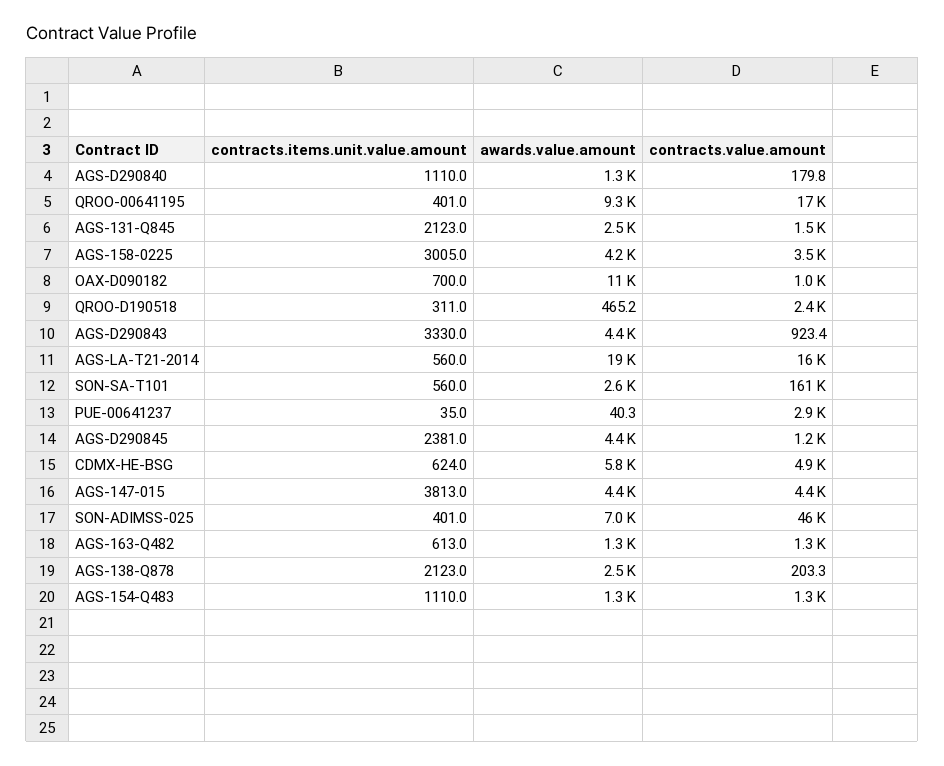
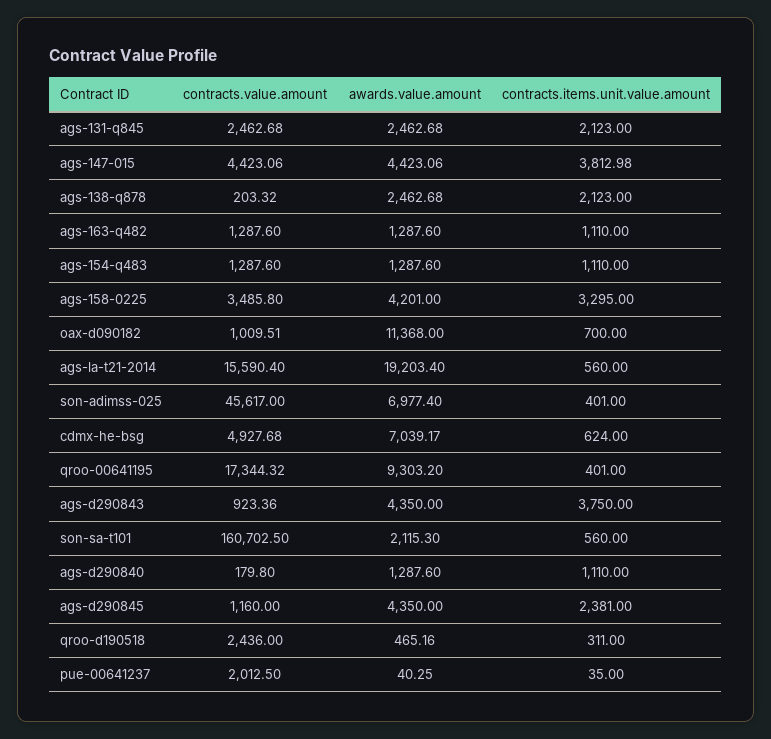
  {
    "contracts.items.unit.value.amount": {
      "AGS-D290840": 1110,
      "QROO-00641195": 401,
      "AGS-131-Q845": 2123,
-     "AGS-158-0225": 3005,
+     "AGS-158-0225": 3295,
      "OAX-D090182": 700,
      "QROO-D190518": 311,
-     "AGS-D290843": 3330,
+     "AGS-D290843": 3750,
      "AGS-LA-T21-2014": 560,
      "SON-SA-T101": 560,
      "PUE-00641237": 35,
      "AGS-D290845": 2381,
      "CDMX-HE-BSG": 624,
      "AGS-147-015": 3812.98,
      "SON-ADIMSS-025": 401,
-     "AGS-163-Q482": 613,
+     "AGS-163-Q482": 1110,
      "AGS-138-Q878": 2123,
      "AGS-154-Q483": 1110
    },
    "awards.value.amount": {
      "AGS-D290840": 1287.6,
      "QROO-00641195": 9303.2,
      "AGS-131-Q845": 2462.68,
      "AGS-158-0225": 4201,
      "OAX-D090182": 11368,
      "QROO-D190518": 465.16,
      "AGS-D290843": 4350,
      "AGS-LA-T21-2014": 19203.4,
-     "SON-SA-T101": 2600,
+     "SON-SA-T101": 2115.3,
      "PUE-00641237": 40.25,
      "AGS-D290845": 4350,
-     "CDMX-HE-BSG": 5800,
+     "CDMX-HE-BSG": 7039.17,
      "AGS-147-015": 4423.06,
      "SON-ADIMSS-025": 6977.4,
      "AGS-163-Q482": 1287.6,
      "AGS-138-Q878": 2462.68,
      "AGS-154-Q483": 1287.6
    },
    "contracts.value.amount": {
      "AGS-D290840": 179.8,
      "QROO-00641195": 17344.32,
-     "AGS-131-Q845": 1500,
+     "AGS-131-Q845": 2462.68,
      "AGS-158-0225": 3485.8,
      "OAX-D090182": 1009.51,
      "QROO-D190518": 2436,
      "AGS-D290843": 923.36,
      "AGS-LA-T21-2014": 15590.4,
      "SON-SA-T101": 160702.5,
-     "PUE-00641237": 2900,
+     "PUE-00641237": 2012.5,
      "AGS-D290845": 1160,
      "CDMX-HE-BSG": 4927.68,
      "AGS-147-015": 4423.06,
      "SON-ADIMSS-025": 45617,
      "AGS-163-Q482": 1287.6,
      "AGS-138-Q878": 203.32,
      "AGS-154-Q483": 1287.6
    }
  }

